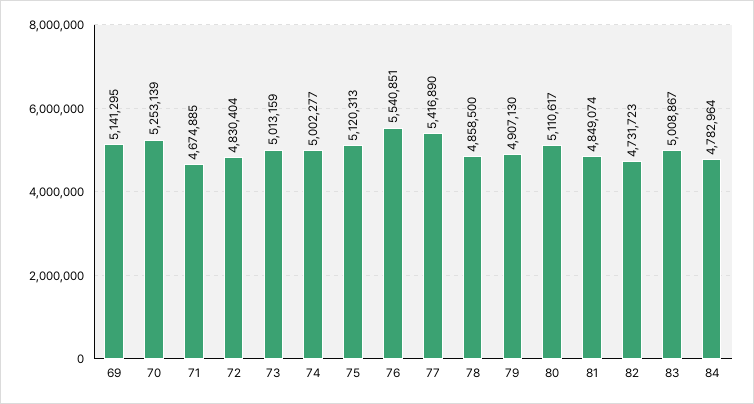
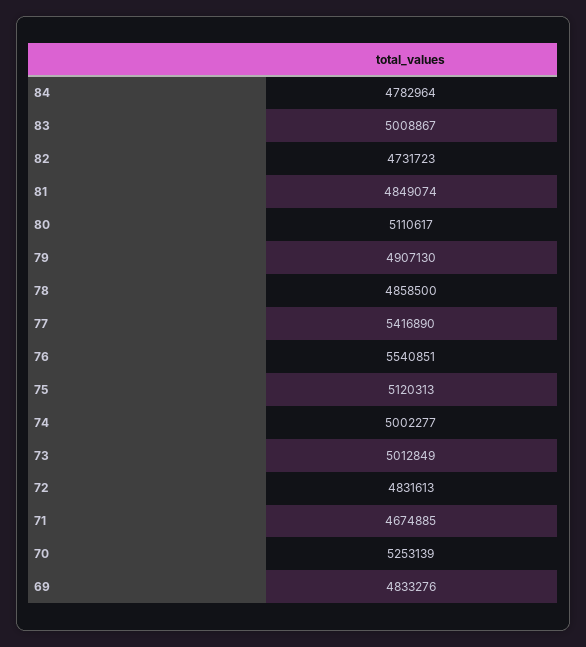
  {
-   "69": 5141295,
+   "69": 4833276,
    "70": 5253139,
    "71": 4674885,
-   "72": 4830404,
+   "72": 4831613,
-   "73": 5013159,
+   "73": 5012849,
    "74": 5002277,
    "75": 5120313,
    "76": 5540851,
    "77": 5416890,
    "78": 4858500,
    "79": 4907130,
    "80": 5110617,
    "81": 4849074,
    "82": 4731723,
    "83": 5008867,
    "84": 4782964
  }

